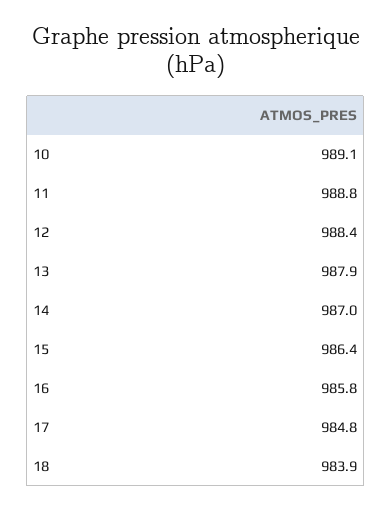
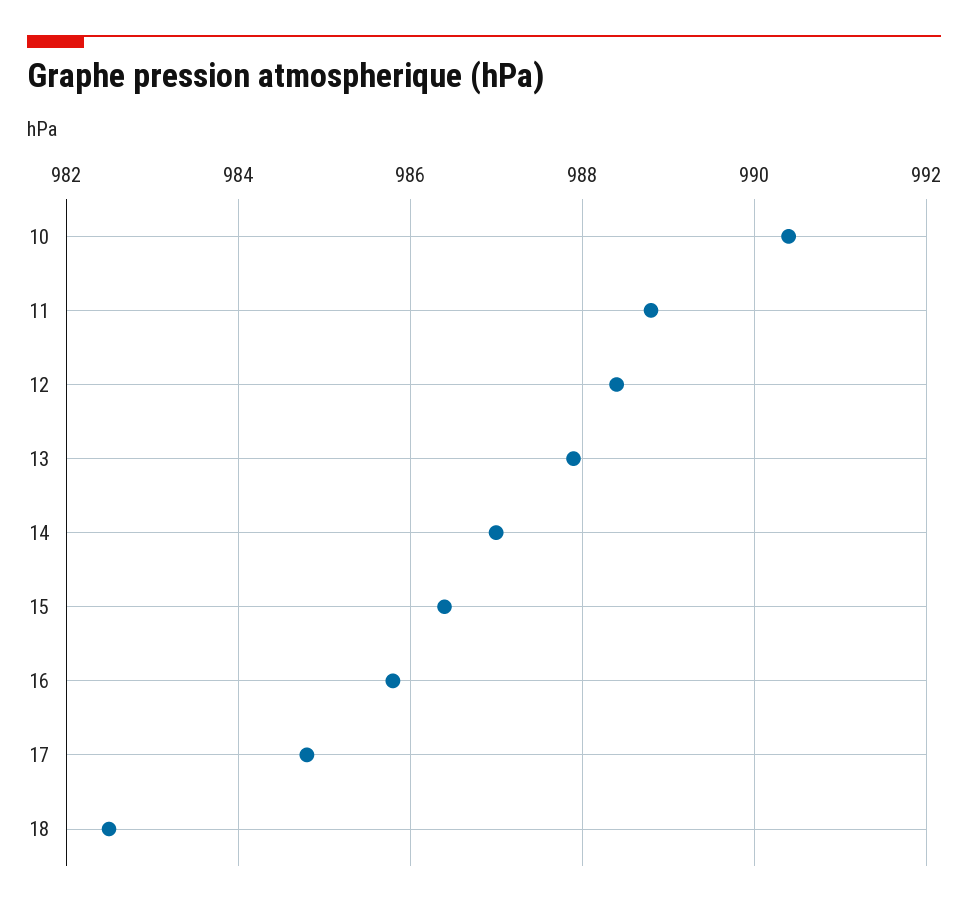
  {
-   "10": 989.1,
+   "10": 990.5,
    "11": 988.8,
    "12": 988.4,
    "13": 987.9,
    "14": 987,
    "15": 986.4,
    "16": 985.8,
    "17": 984.8,
-   "18": 983.9
+   "18": 982.5
  }

